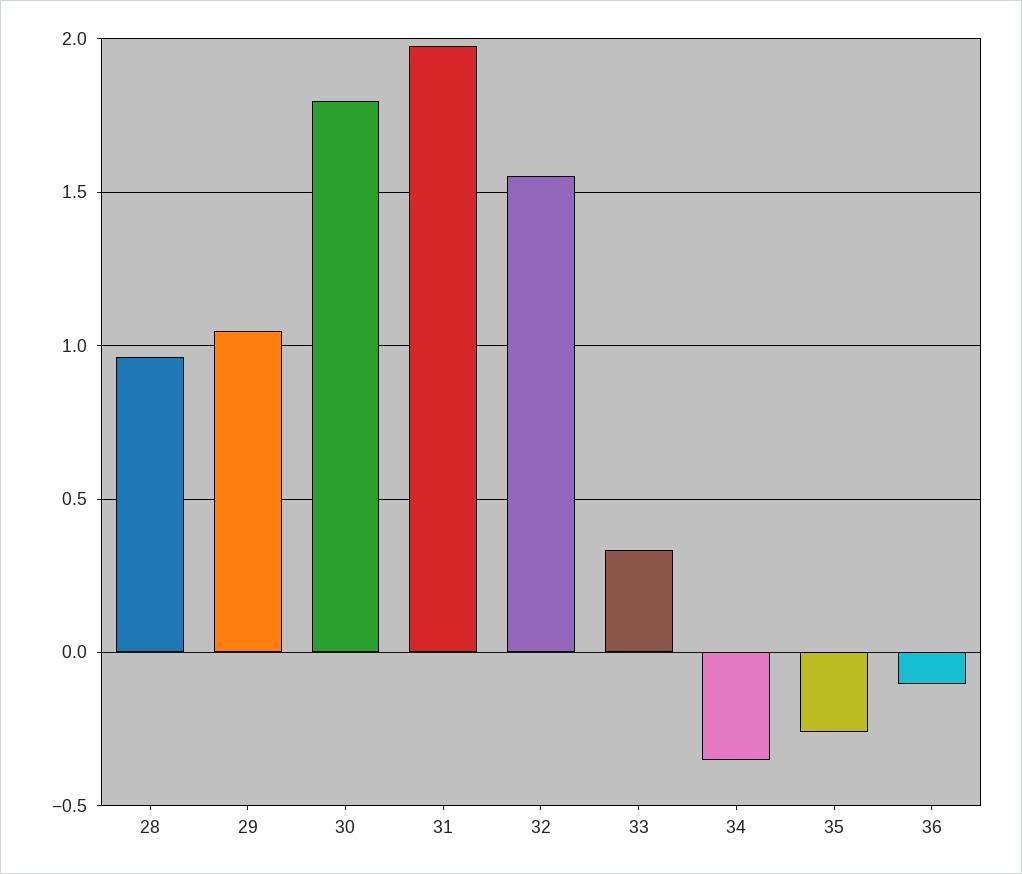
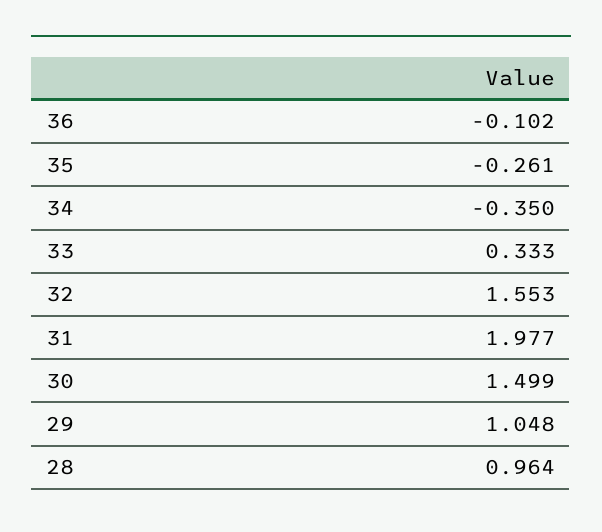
  {
    "28": 0.964,
    "29": 1.048,
-   "30": 1.8,
+   "30": 1.499,
    "31": 1.977,
    "32": 1.553,
    "33": 0.333,
    "34": -0.35,
    "35": -0.261,
    "36": -0.102
  }

